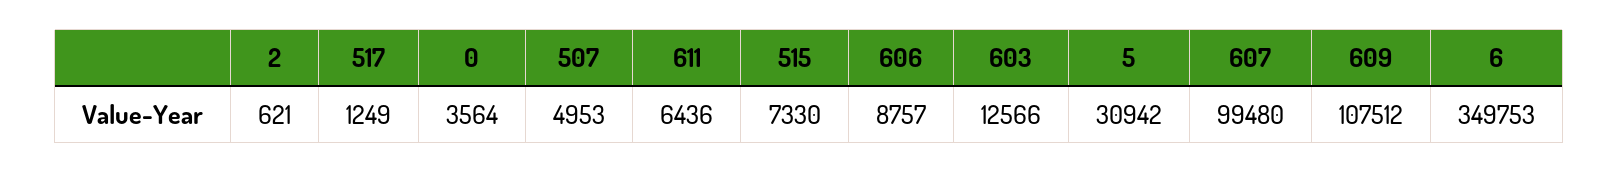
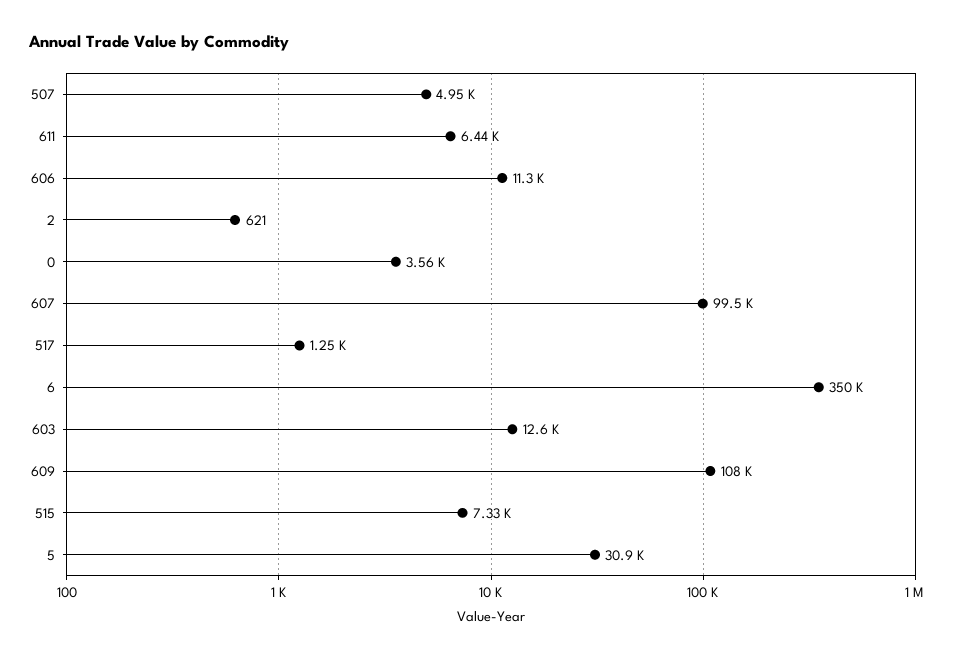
  {
    "2": 621,
    "517": 1249,
    "0": 3564,
    "507": 4953,
    "611": 6436,
    "515": 7330,
-   "606": 8757,
+   "606": 11300,
    "603": 12566,
    "5": 30942,
    "607": 99480,
    "609": 107512,
    "6": 349753
  }

